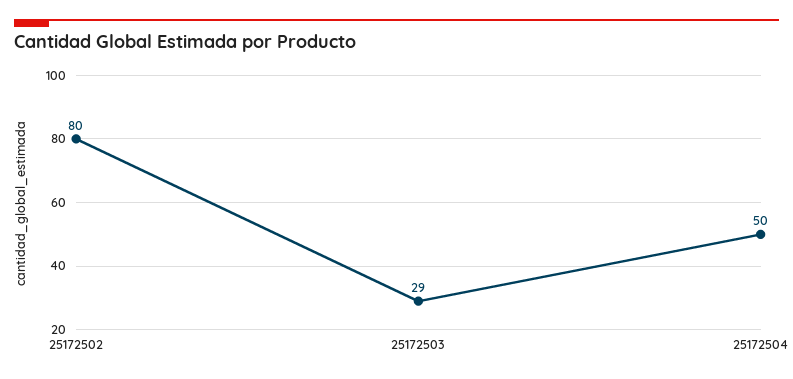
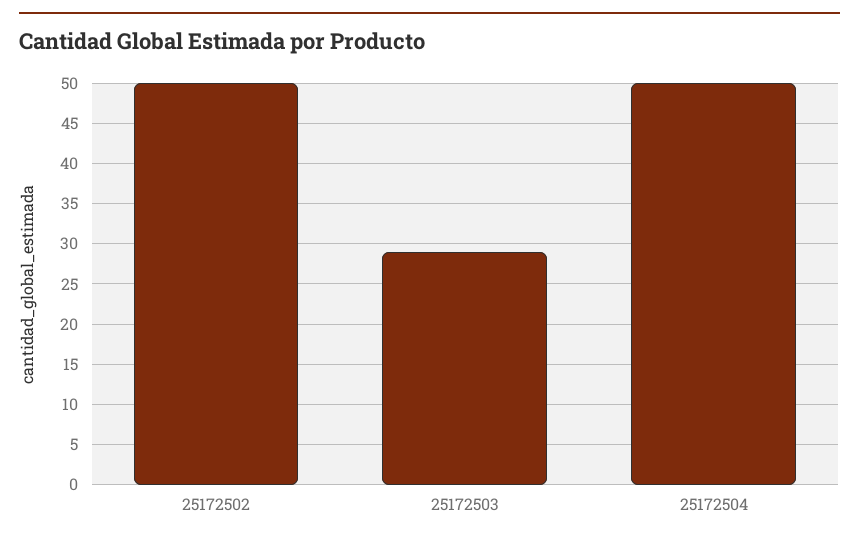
  {
-   "25172502": 80,
+   "25172502": 50,
    "25172503": 29,
    "25172504": 50
  }

